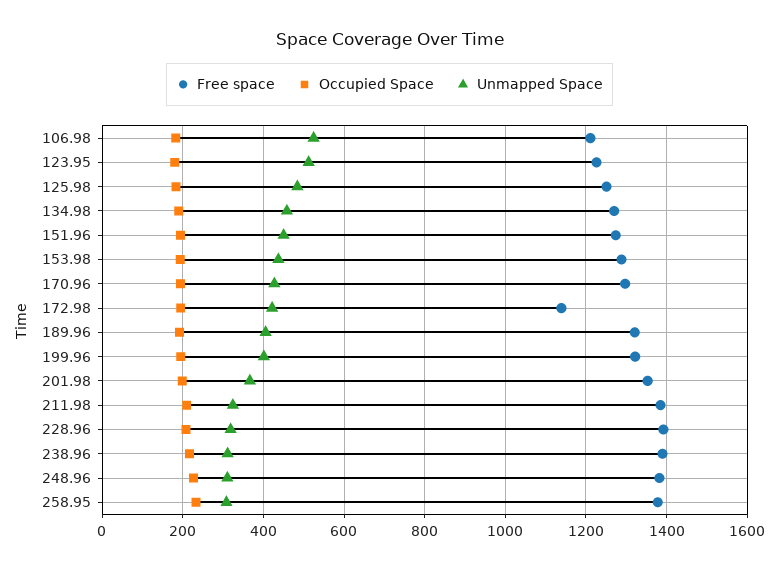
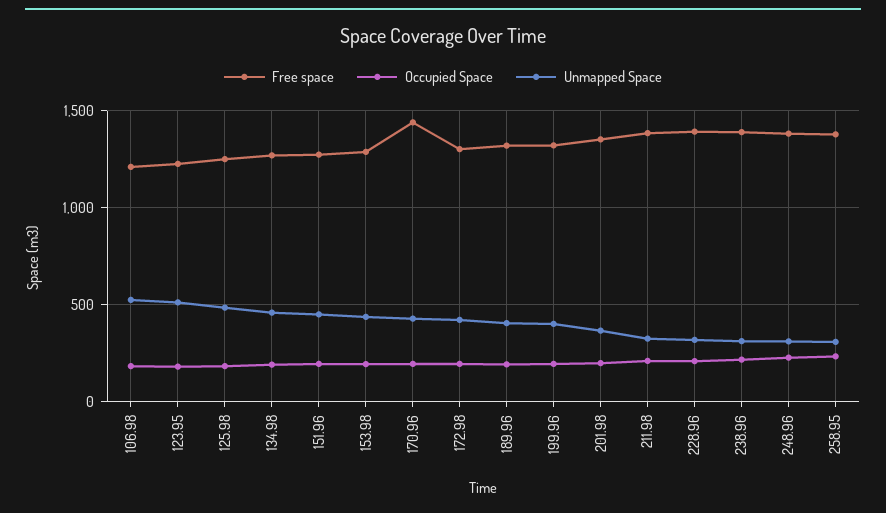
  {
    "Free space": {
      "106.98": 1220,
      "123.95": 1220,
      "125.98": 1260,
      "134.98": 1280,
      "151.96": 1280,
      "153.98": 1280,
-     "170.96": 1300,
+     "170.96": 1450,
-     "172.98": 1140,
+     "172.98": 1300,
      "189.96": 1320,
      "199.96": 1320,
      "201.98": 1360,
      "211.98": 1380,
      "228.96": 1400,
      "238.96": 1400,
      "248.96": 1380,
      "258.95": 1380
    },
    "Occupied Space": {
      "106.98": 180,
      "123.95": 180,
      "125.98": 180,
      "134.98": 180,
      "151.96": 200,
      "153.98": 200,
      "170.96": 200,
      "172.98": 200,
      "189.96": 200,
      "199.96": 200,
      "201.98": 200,
      "211.98": 200,
      "228.96": 200,
      "238.96": 220,
      "248.96": 220,
      "258.95": 240
    },
    "Unmapped Space": {
      "106.98": 520,
      "123.95": 520,
      "125.98": 480,
      "134.98": 460,
      "151.96": 460,
      "153.98": 440,
      "170.96": 420,
      "172.98": 420,
      "189.96": 400,
      "199.96": 400,
      "201.98": 360,
      "211.98": 320,
      "228.96": 320,
      "238.96": 320,
      "248.96": 320,
      "258.95": 300
    }
  }

